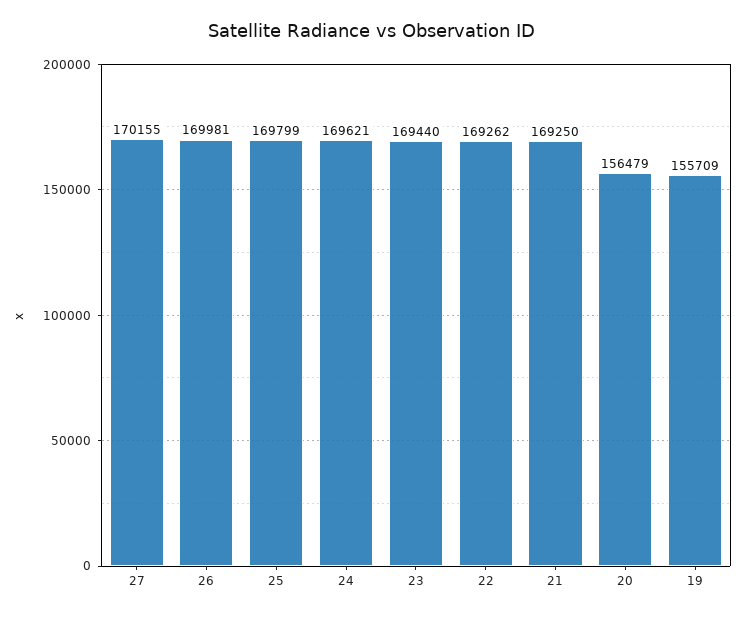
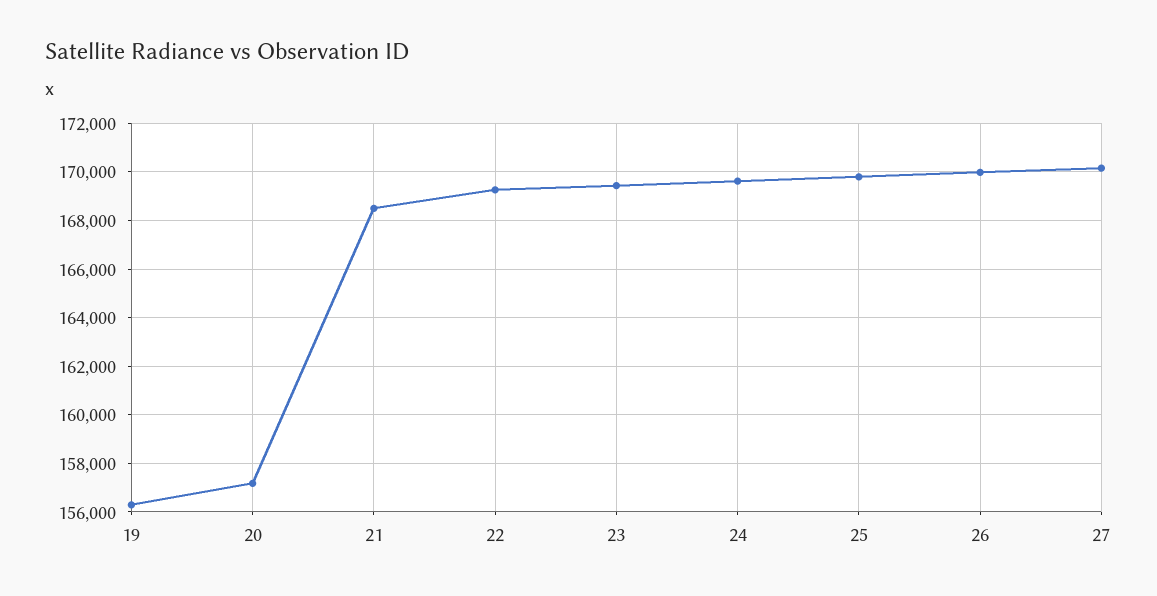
  {
    "27": 170155,
    "26": 169981,
    "25": 169799,
    "24": 169621,
    "23": 169440,
    "22": 169262,
-   "21": 169250,
+   "21": 168500,
-   "20": 156479,
+   "20": 157250,
-   "19": 155709
+   "19": 156250
  }

